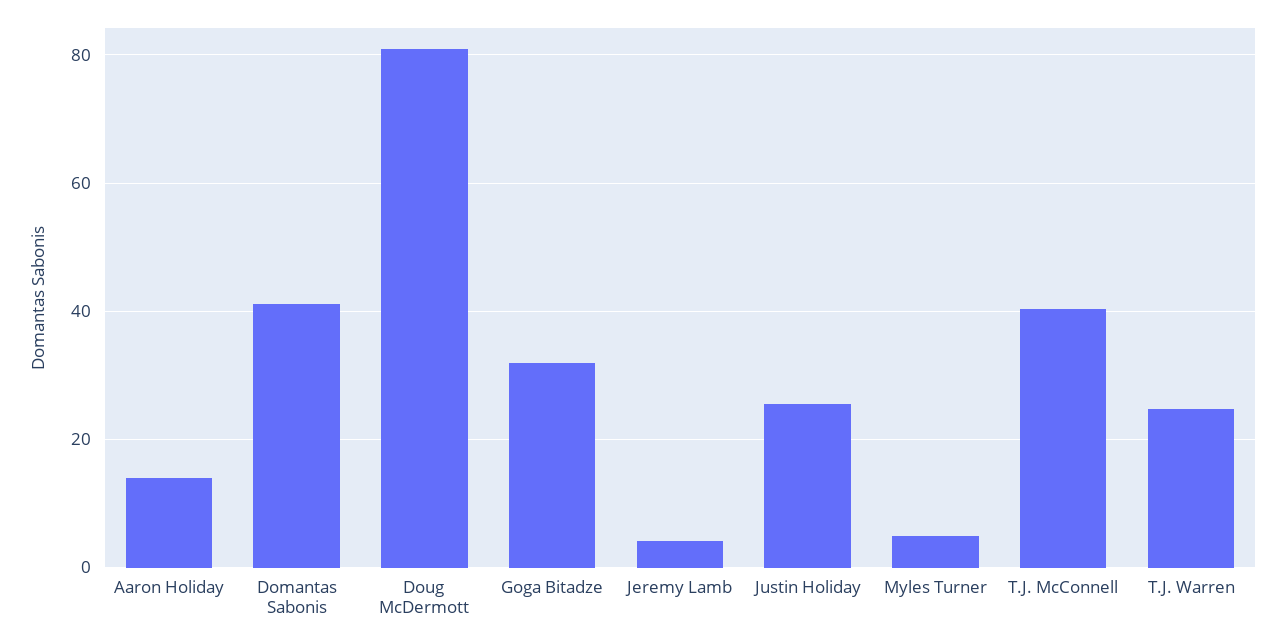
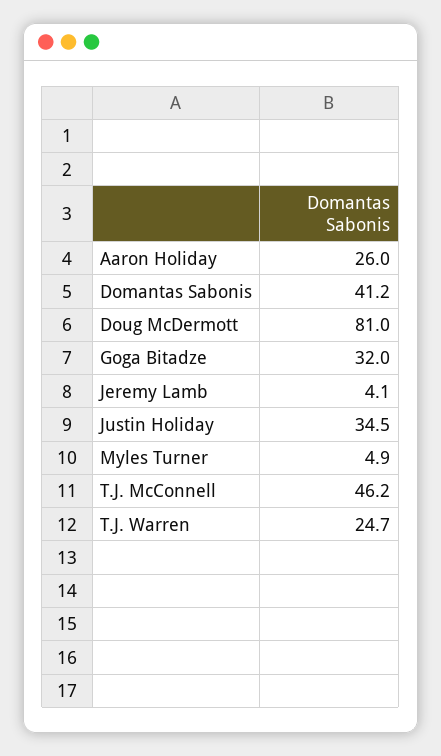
  {
-   "Aaron Holiday": 14,
+   "Aaron Holiday": 26,
    "Domantas Sabonis": 41.2,
    "Doug McDermott": 81,
    "Goga Bitadze": 32,
    "Jeremy Lamb": 4.1,
-   "Justin Holiday": 26,
+   "Justin Holiday": 34.5,
    "Myles Turner": 4.9,
-   "T.J. McConnell": 40,
+   "T.J. McConnell": 46.2,
    "T.J. Warren": 24.7
  }

